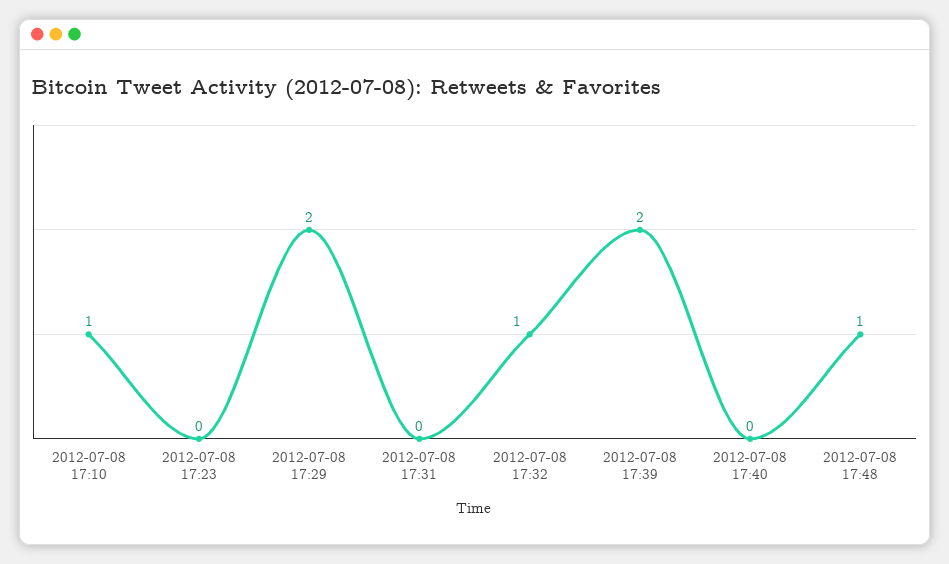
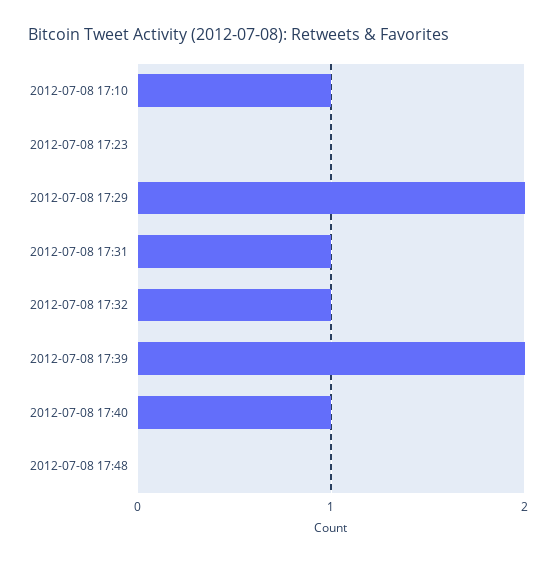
  {
    "2012-07-08 17:10": 1,
    "2012-07-08 17:23": 0,
    "2012-07-08 17:29": 2,
-   "2012-07-08 17:31": 0,
+   "2012-07-08 17:31": 1,
    "2012-07-08 17:32": 1,
    "2012-07-08 17:39": 2,
-   "2012-07-08 17:40": 0,
+   "2012-07-08 17:40": 1,
-   "2012-07-08 17:48": 1
+   "2012-07-08 17:48": 0
  }

